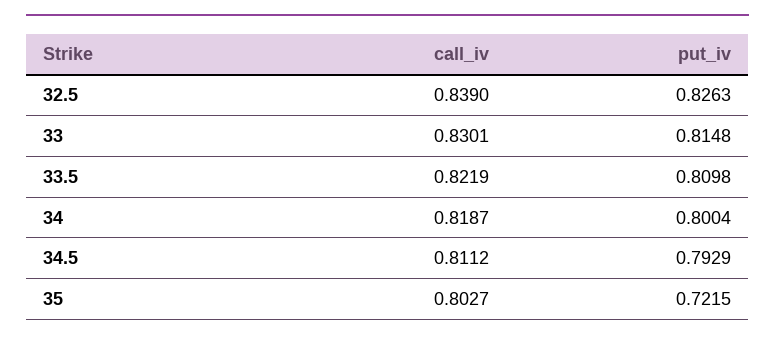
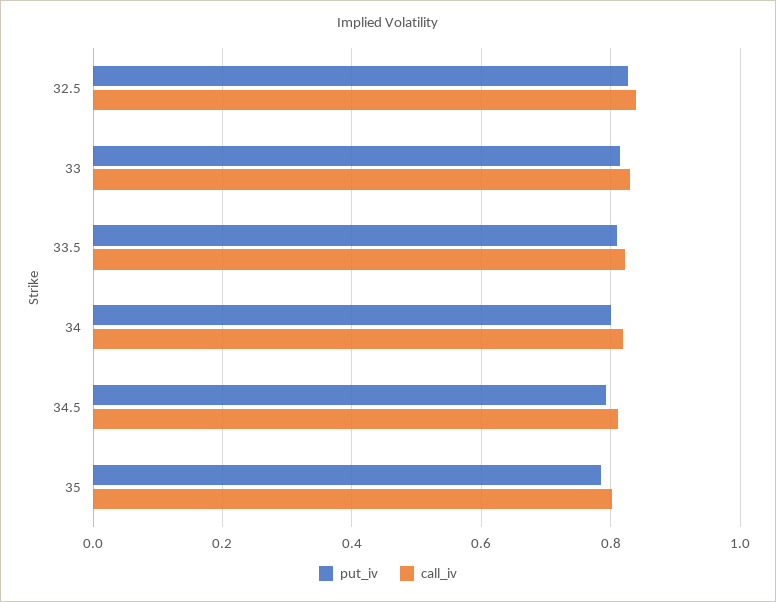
  {
    "call_iv": {
      "32.5": 0.839,
      "33": 0.8301,
      "33.5": 0.8219,
      "34": 0.8187,
      "34.5": 0.8112,
      "35": 0.8027
    },
    "put_iv": {
      "32.5": 0.8263,
      "33": 0.8148,
      "33.5": 0.8098,
      "34": 0.8004,
      "34.5": 0.7929,
-     "35": 0.7215
+     "35": 0.78
    }
  }

